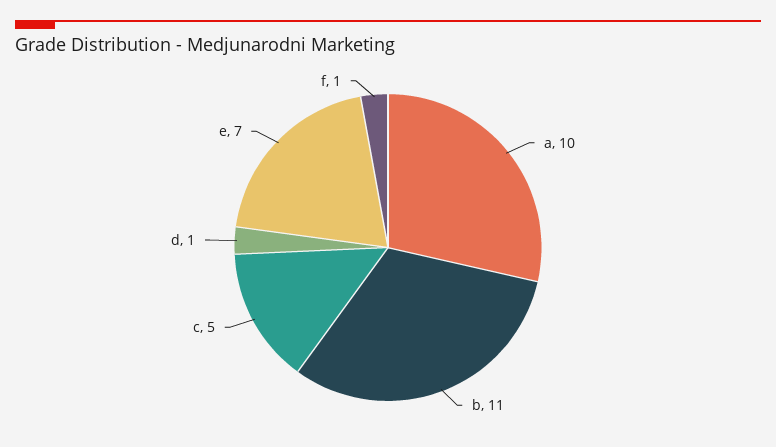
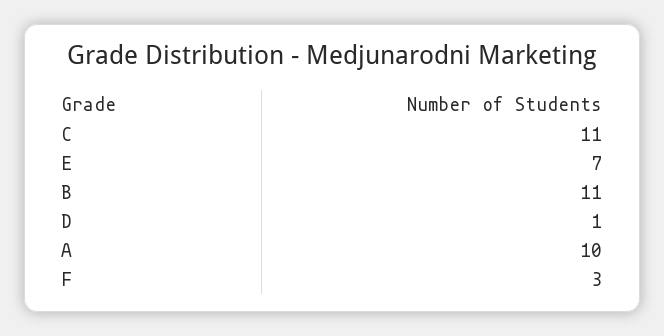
  {
    "a": 10,
    "b": 11,
-   "c": 5,
+   "c": 11,
    "d": 1,
    "e": 7,
-   "f": 1
+   "f": 3
  }

